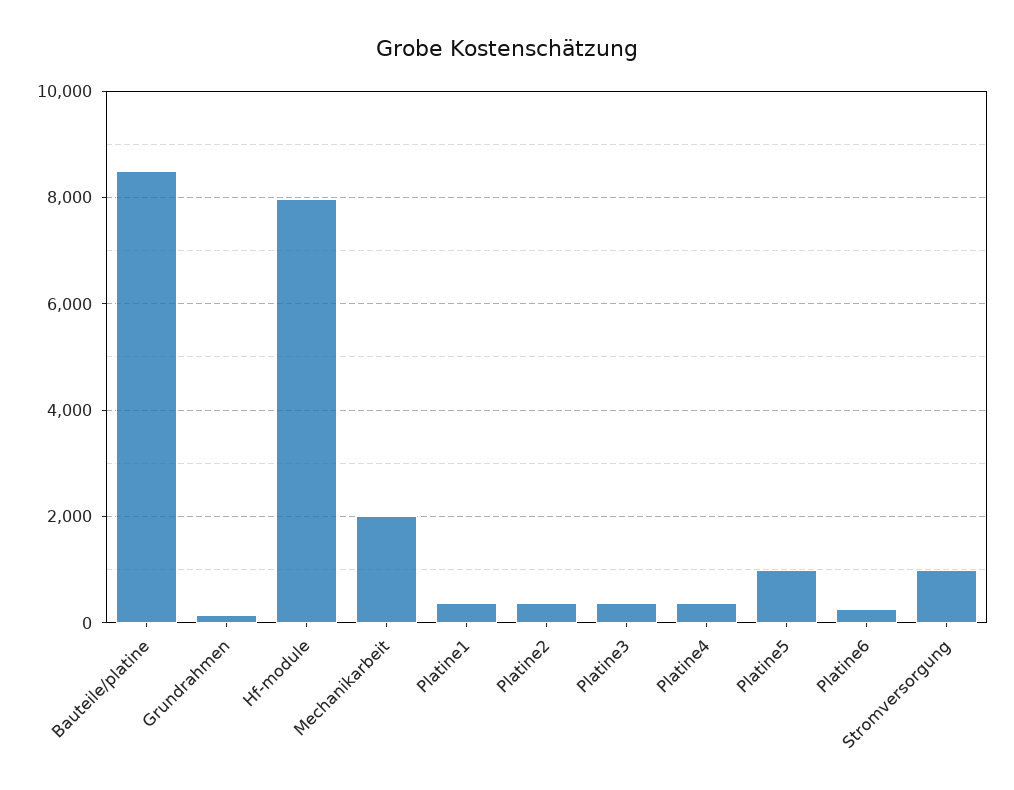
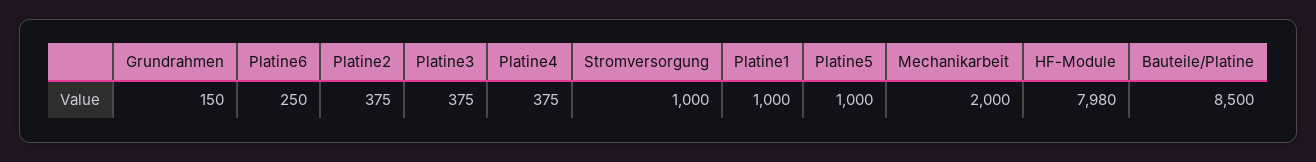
  {
    "Bauteile/platine": 8500,
    "Grundrahmen": 150,
    "Hf-module": 7980,
    "Mechanikarbeit": 2000,
-   "Platine1": 400,
+   "Platine1": 1000,
    "Platine2": 375,
    "Platine3": 375,
    "Platine4": 375,
    "Platine5": 1000,
    "Platine6": 250,
    "Stromversorgung": 1000
  }

